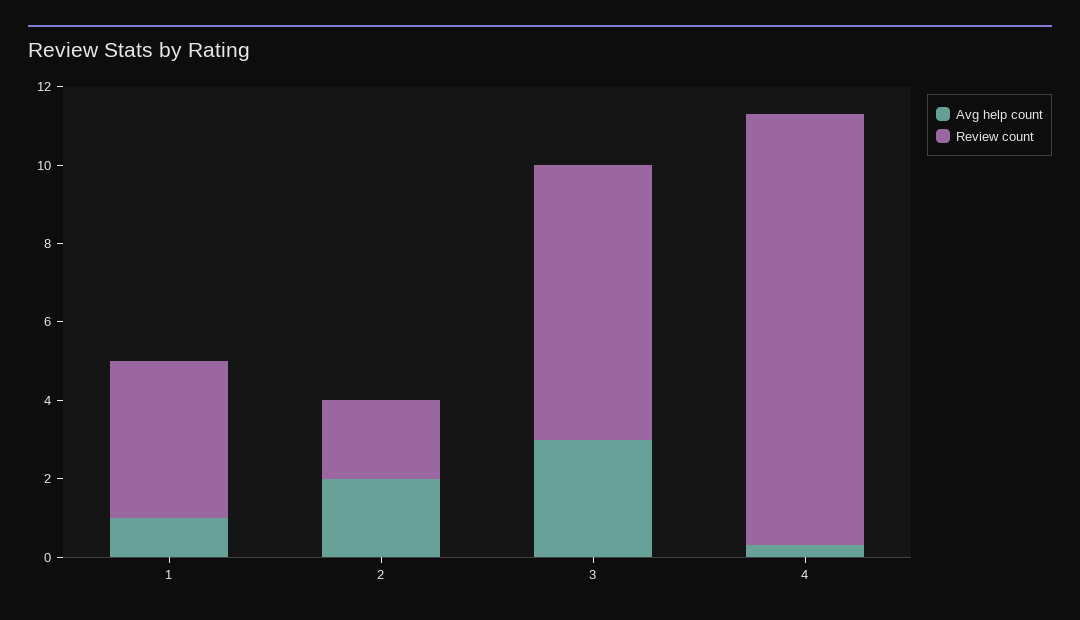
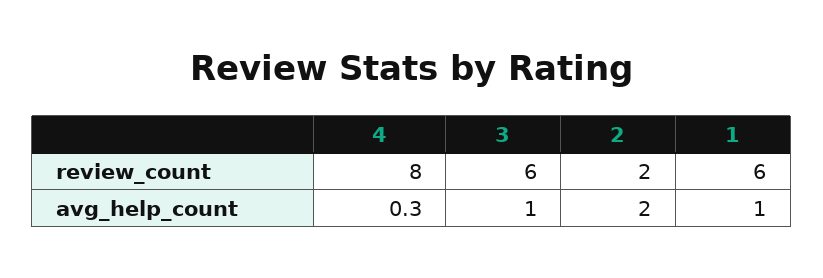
  {
    "Avg help count": {
      "1": 1,
      "2": 2,
-     "3": 3,
+     "3": 1,
      "4": 0.3
    },
    "Review count": {
-     "1": 4,
+     "1": 6,
      "2": 2,
-     "3": 7,
+     "3": 6,
-     "4": 11
+     "4": 8
    }
  }

